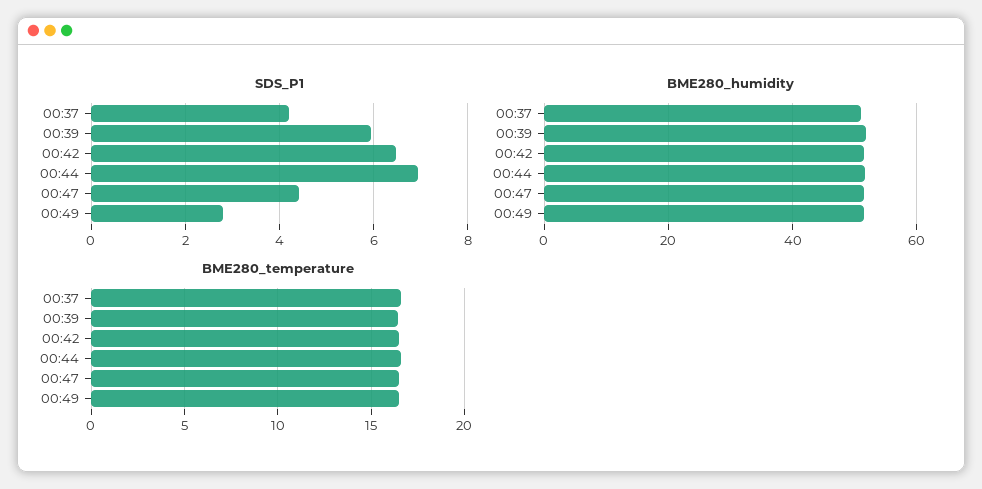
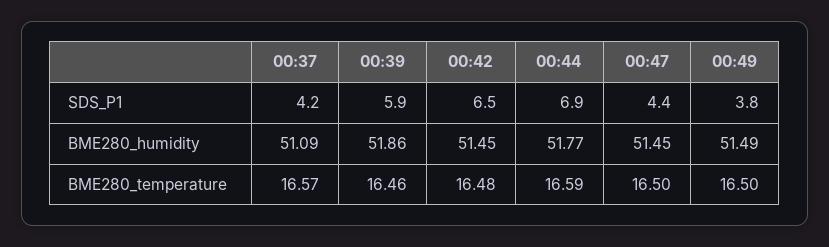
  {
    "SDS_P1": {
      "00:37": 4.2,
      "00:39": 5.9,
      "00:42": 6.5,
      "00:44": 6.9,
      "00:47": 4.4,
-     "00:49": 2.8
+     "00:49": 3.8
    },
    "BME280_humidity": {
      "00:37": 51.09,
      "00:39": 51.86,
      "00:42": 51.45,
      "00:44": 51.77,
      "00:47": 51.45,
      "00:49": 51.49
    },
    "BME280_temperature": {
      "00:37": 16.57,
      "00:39": 16.46,
      "00:42": 16.48,
      "00:44": 16.59,
      "00:47": 16.5,
      "00:49": 16.5
    }
  }

